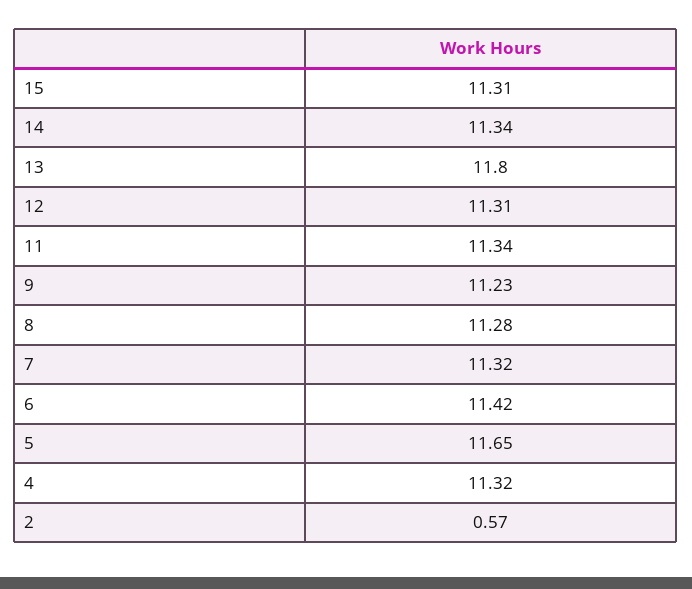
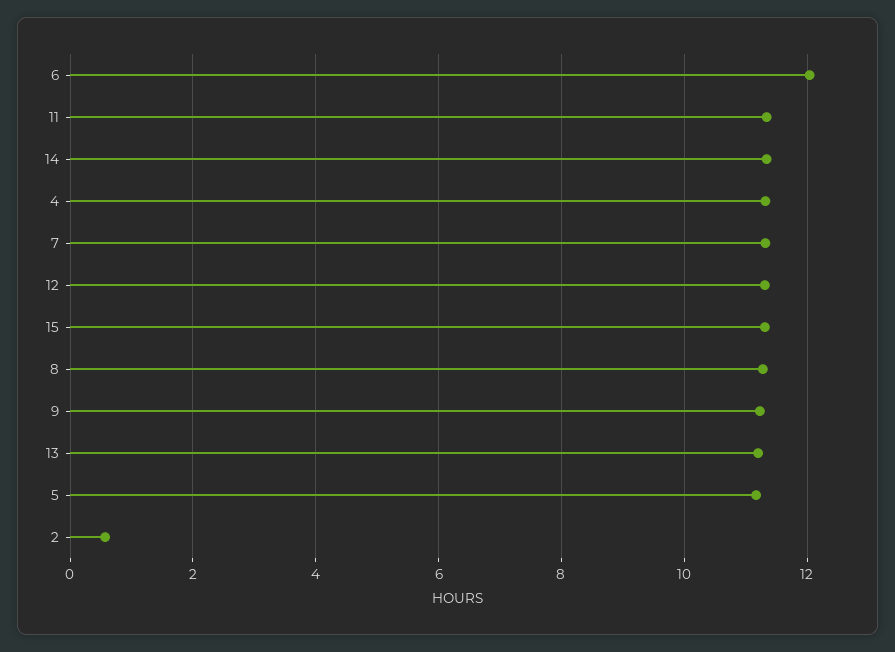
  {
    "15": 11.31,
    "14": 11.34,
-   "13": 11.8,
+   "13": 11.2,
    "12": 11.31,
    "11": 11.34,
    "9": 11.23,
    "8": 11.28,
    "7": 11.32,
-   "6": 11.42,
+   "6": 12,
-   "5": 11.65,
+   "5": 11.2,
    "4": 11.32,
    "2": 0.57
  }

